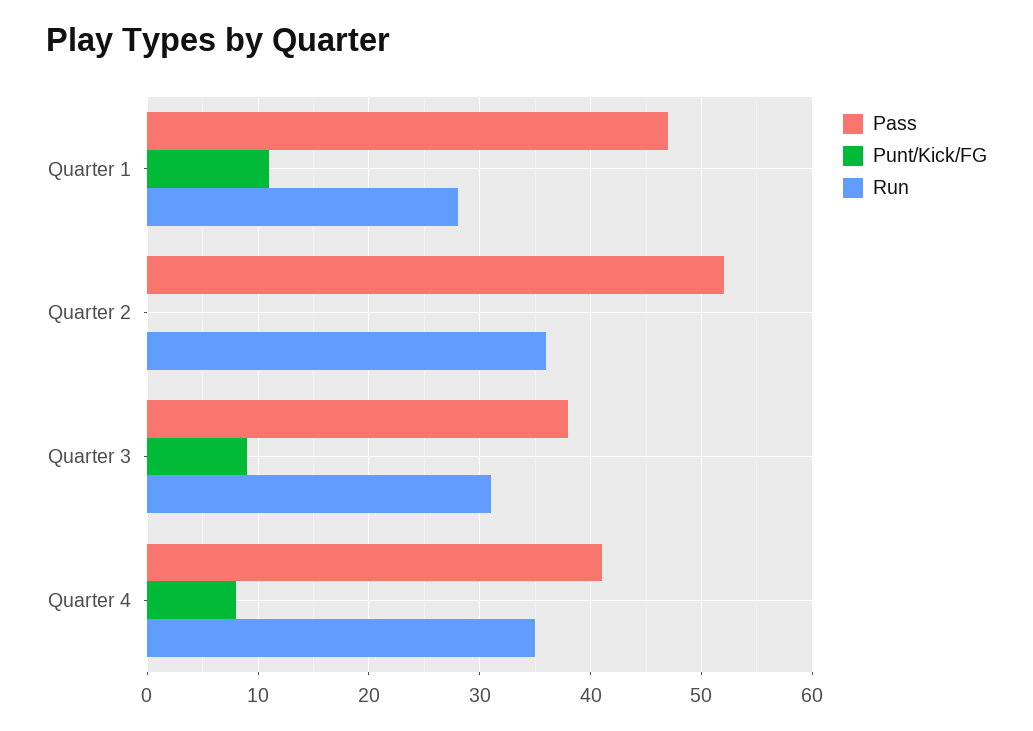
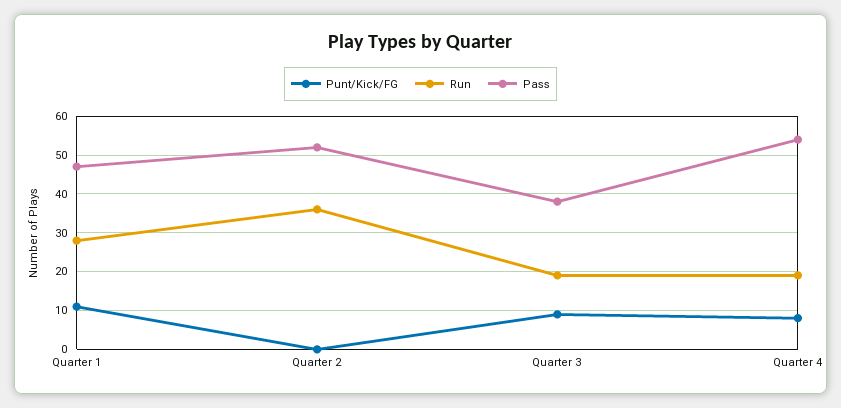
  {
    "Pass": {
      "Quarter 1": 47,
      "Quarter 2": 52,
      "Quarter 3": 38,
-     "Quarter 4": 41
+     "Quarter 4": 55
    },
    "Punt/Kick/FG": {
      "Quarter 1": 11,
      "Quarter 2": 0,
      "Quarter 3": 9,
      "Quarter 4": 8
    },
    "Run": {
      "Quarter 1": 28,
      "Quarter 2": 36,
-     "Quarter 3": 31,
+     "Quarter 3": 20,
-     "Quarter 4": 35
+     "Quarter 4": 20
    }
  }

